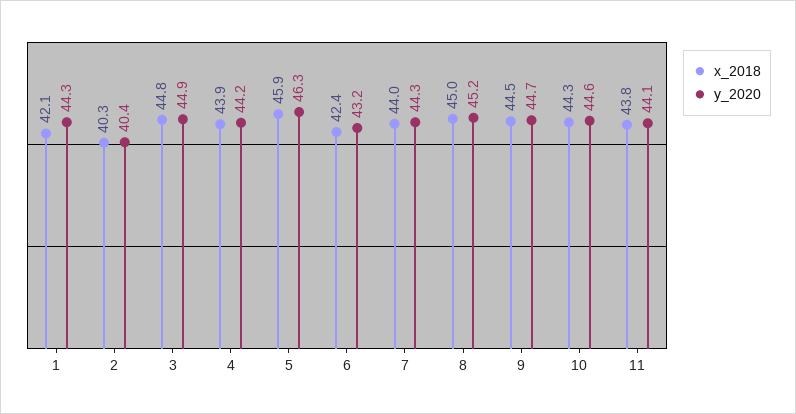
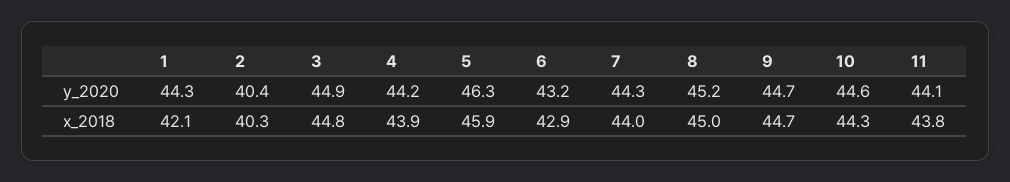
  {
    "x_2018": {
      "1": 42.1,
      "2": 40.3,
      "3": 44.8,
      "4": 43.9,
      "5": 45.9,
-     "6": 42.4,
+     "6": 42.9,
      "7": 44,
      "8": 45,
-     "9": 44.5,
+     "9": 44.7,
      "10": 44.3,
      "11": 43.8
    },
    "y_2020": {
      "1": 44.3,
      "2": 40.4,
      "3": 44.9,
      "4": 44.2,
      "5": 46.3,
      "6": 43.2,
      "7": 44.3,
      "8": 45.2,
      "9": 44.7,
      "10": 44.6,
      "11": 44.1
    }
  }

